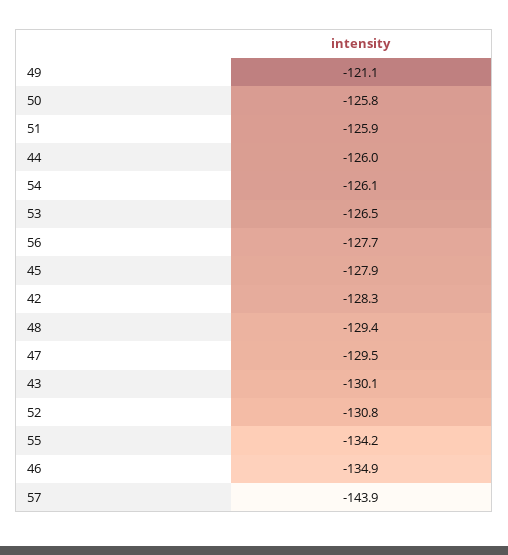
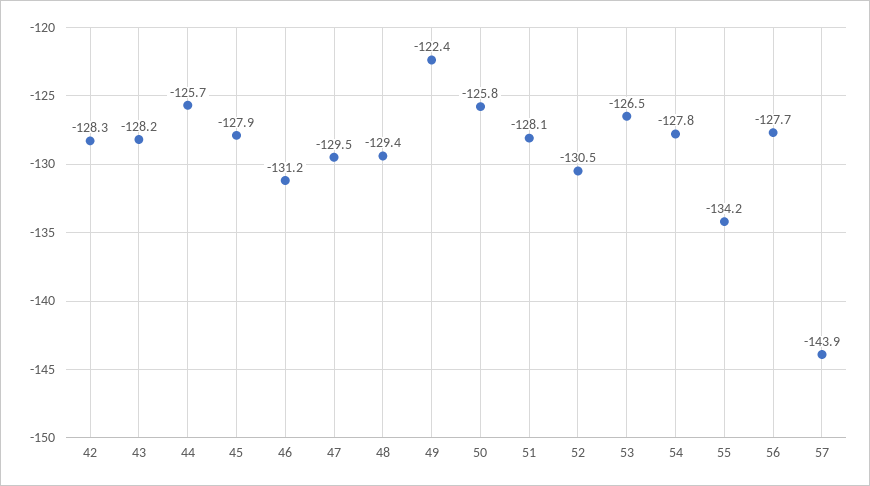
  {
-   "49": -121.1,
+   "49": -122.4,
    "50": -125.8,
-   "51": -125.9,
+   "51": -128.1,
-   "44": -126,
+   "44": -125.7,
-   "54": -126.1,
+   "54": -127.8,
    "53": -126.5,
    "56": -127.7,
    "45": -127.9,
    "42": -128.3,
    "48": -129.4,
    "47": -129.5,
-   "43": -130.1,
+   "43": -128.2,
-   "52": -130.8,
+   "52": -130.5,
    "55": -134.2,
-   "46": -134.9,
+   "46": -131.2,
    "57": -143.9
  }

